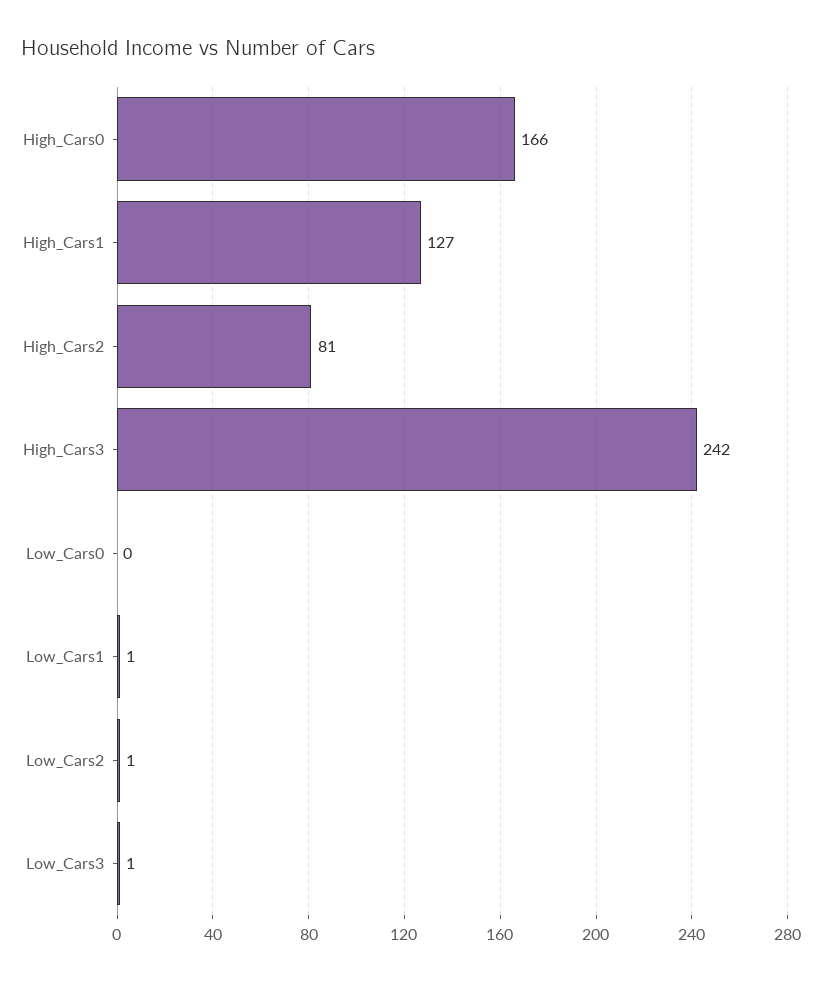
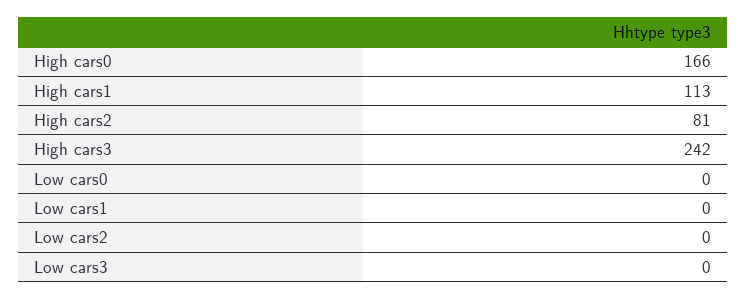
  {
    "High_Cars0": 166,
-   "High_Cars1": 127,
+   "High_Cars1": 113,
    "High_Cars2": 81,
    "High_Cars3": 242,
    "Low_Cars0": 0,
-   "Low_Cars1": 1,
+   "Low_Cars1": 0,
-   "Low_Cars2": 1,
+   "Low_Cars2": 0,
-   "Low_Cars3": 1
+   "Low_Cars3": 0
  }

